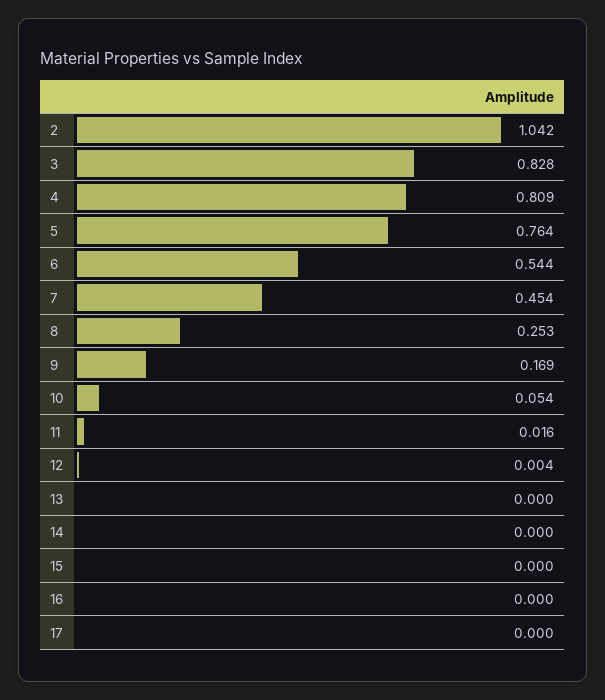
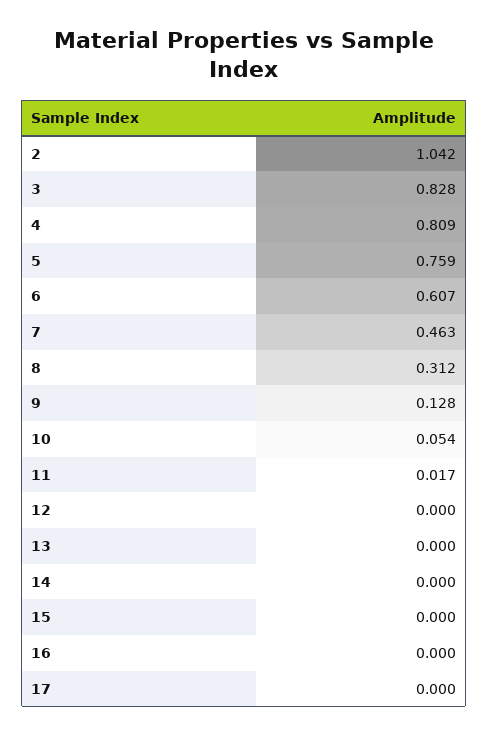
  {
    "2": 1.042,
    "3": 0.828,
    "4": 0.809,
-   "5": 0.764,
+   "5": 0.759,
-   "6": 0.544,
+   "6": 0.607,
-   "7": 0.454,
+   "7": 0.463,
-   "8": 0.253,
+   "8": 0.312,
-   "9": 0.169,
+   "9": 0.128,
    "10": 0.054,
-   "11": 0.016,
+   "11": 0.017,
-   "12": 0.004,
+   "12": 0,
    "13": 0,
    "14": 0,
    "15": 0,
    "16": 0,
    "17": 0
  }

